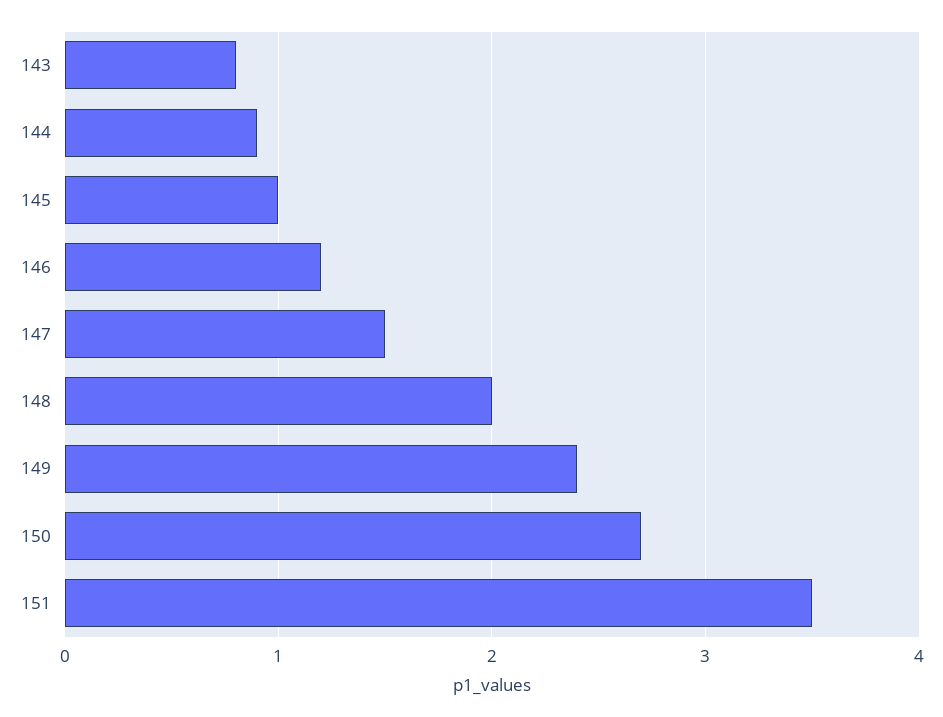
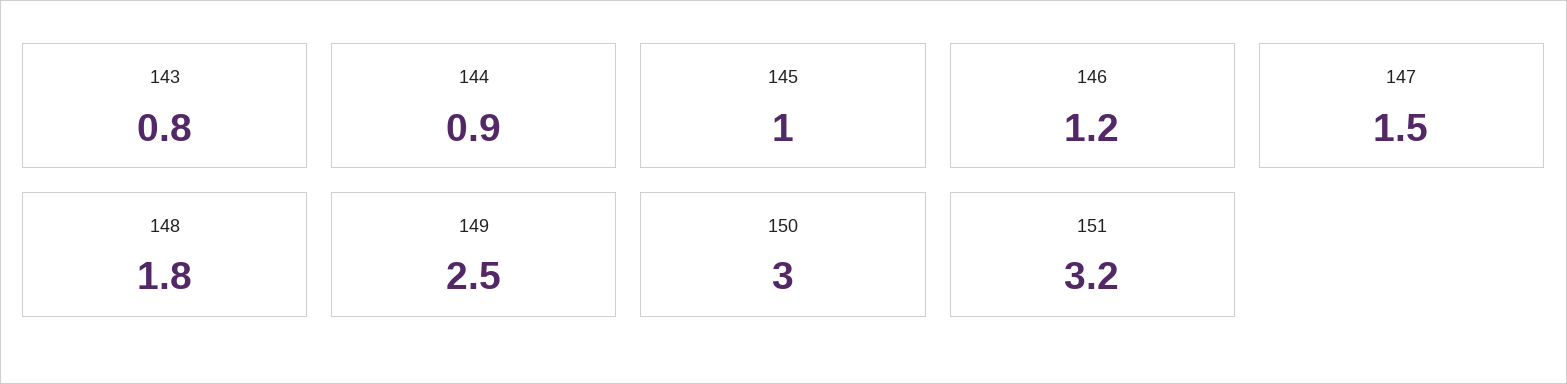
  {
    "143": 0.8,
    "144": 0.9,
    "145": 1,
    "146": 1.2,
    "147": 1.5,
-   "148": 2,
+   "148": 1.8,
-   "149": 2.4,
+   "149": 2.5,
-   "150": 2.7,
+   "150": 3,
-   "151": 3.5
+   "151": 3.2
  }

